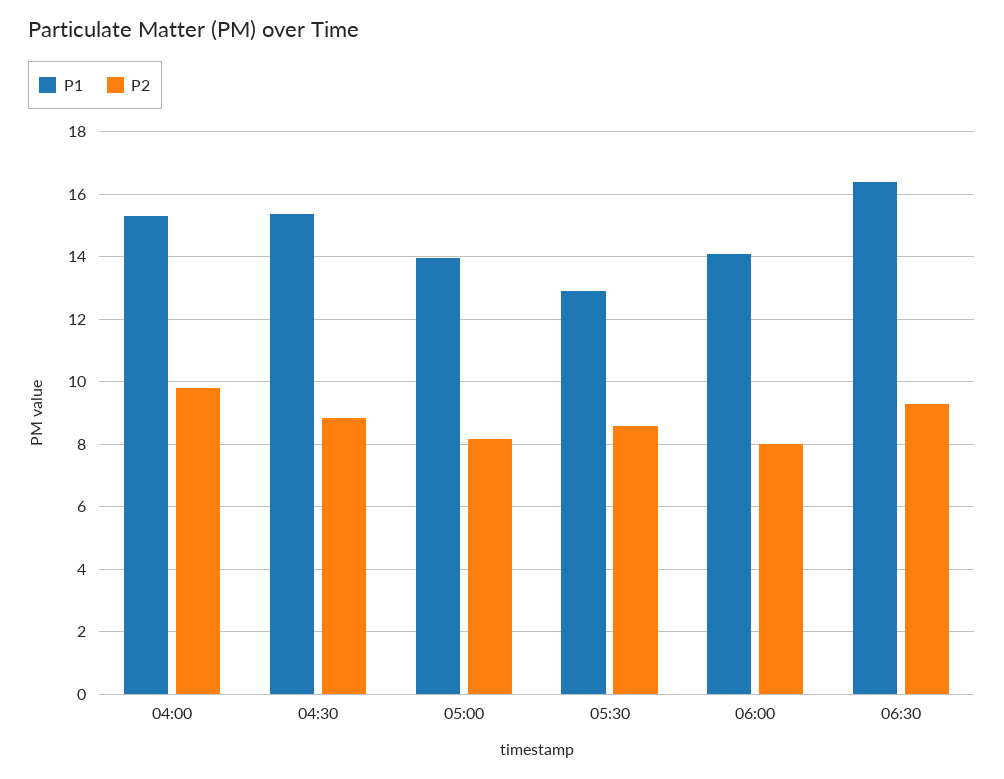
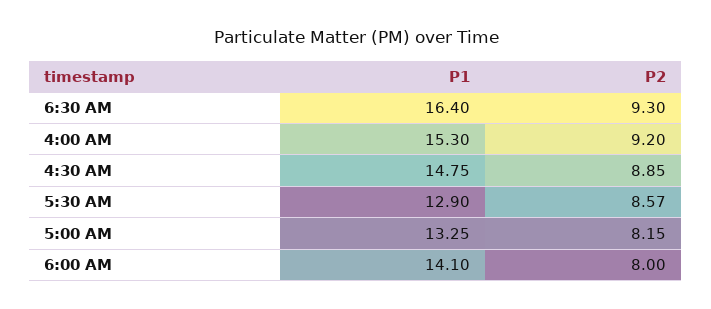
  {
    "P1": {
      "04:00": 15.3,
-     "04:30": 15.4,
+     "04:30": 14.75,
-     "05:00": 14,
+     "05:00": 13.25,
      "05:30": 12.9,
      "06:00": 14.1,
      "06:30": 16.4
    },
    "P2": {
-     "04:00": 9.8,
+     "04:00": 9.2,
      "04:30": 8.85,
      "05:00": 8.15,
      "05:30": 8.57,
      "06:00": 8,
      "06:30": 9.3
    }
  }

